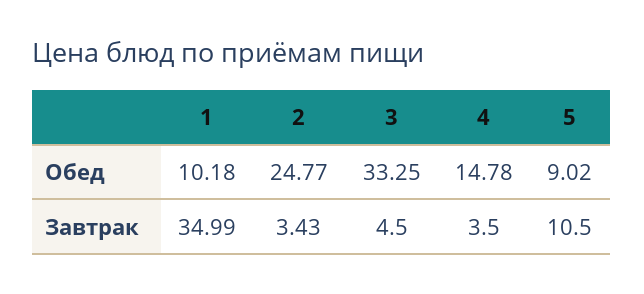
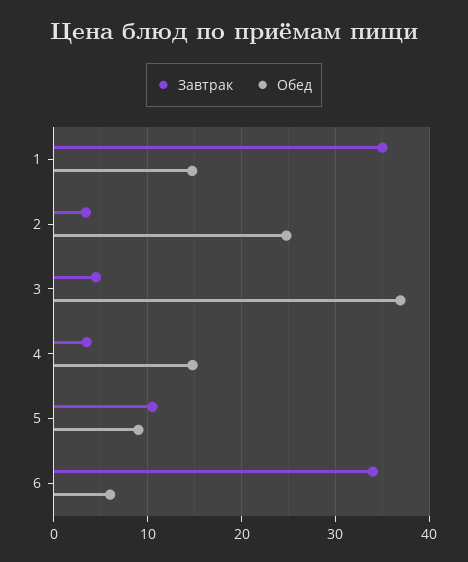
  {
    "Обед": {
-     "1": 10.18,
+     "1": 15,
      "2": 24.77,
-     "3": 33.25,
+     "3": 37,
      "4": 14.78,
-     "5": 9.02
+     "5": 9.02,
+     "6": 6
    },
    "Завтрак": {
      "1": 34.99,
      "2": 3.43,
      "3": 4.5,
      "4": 3.5,
-     "5": 10.5
+     "5": 10.5,
+     "6": 34
    }
  }

